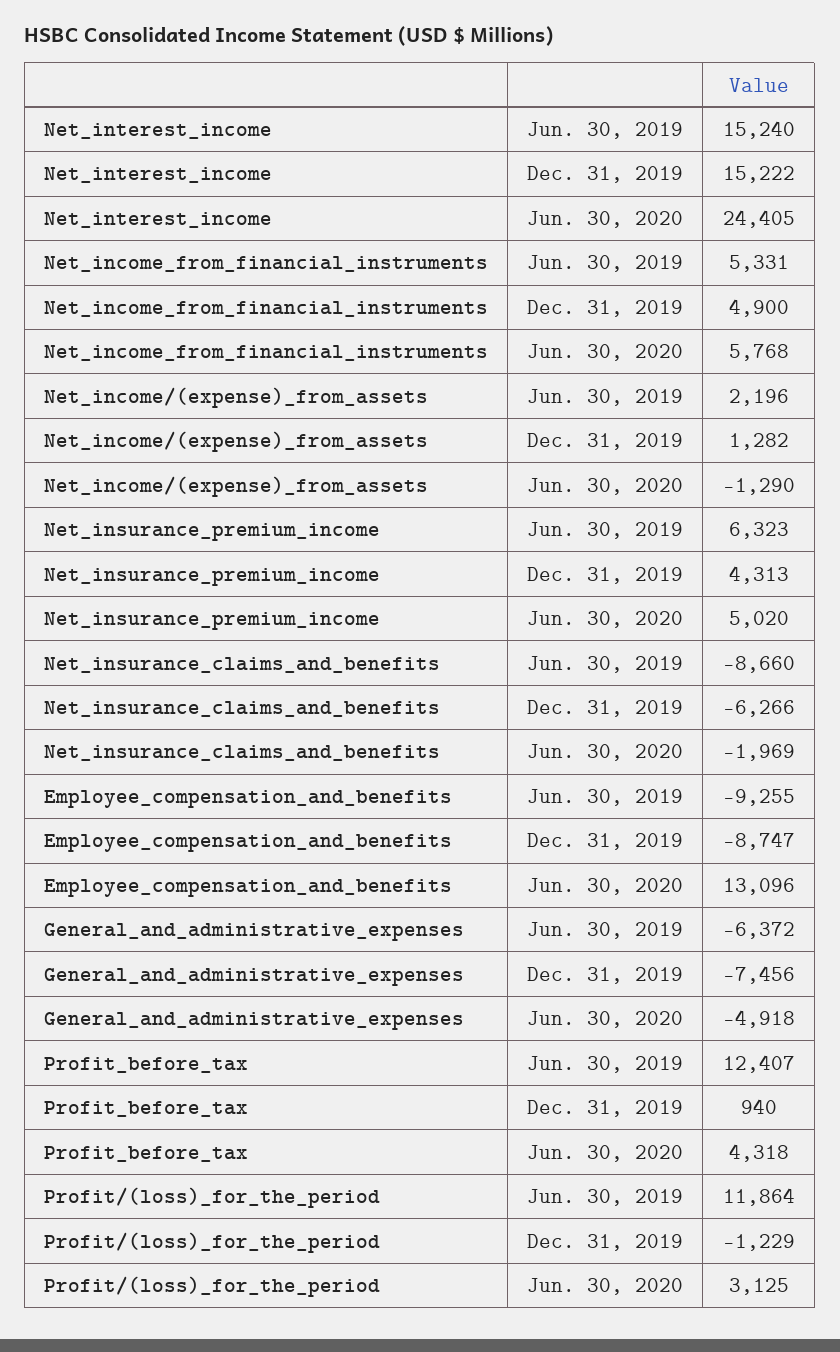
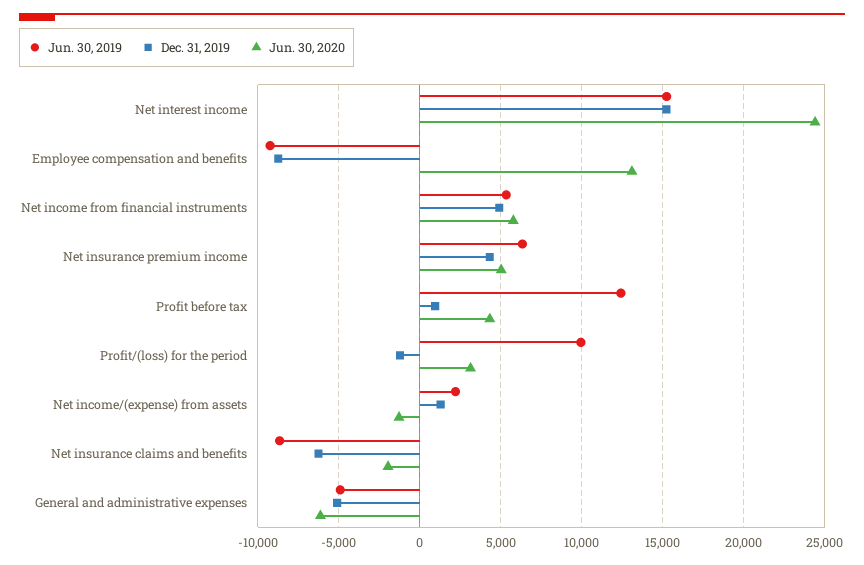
  {
    "Jun. 30, 2019": {
      "Net_interest_income": 15240,
      "Net_income_from_financial_instruments": 5331,
      "Net_income/(expense)_from_assets": 2196,
      "Net_insurance_premium_income": 6323,
      "Net_insurance_claims_and_benefits": -8660,
      "Employee_compensation_and_benefits": -9255,
-     "General_and_administrative_expenses": -6372,
+     "General_and_administrative_expenses": -5000,
      "Profit_before_tax": 12407,
-     "Profit/(loss)_for_the_period": 11864
+     "Profit/(loss)_for_the_period": 10000
    },
    "Dec. 31, 2019": {
      "Net_interest_income": 15222,
      "Net_income_from_financial_instruments": 4900,
      "Net_income/(expense)_from_assets": 1282,
      "Net_insurance_premium_income": 4313,
      "Net_insurance_claims_and_benefits": -6266,
      "Employee_compensation_and_benefits": -8747,
-     "General_and_administrative_expenses": -7456,
+     "General_and_administrative_expenses": -5000,
      "Profit_before_tax": 940,
      "Profit/(loss)_for_the_period": -1229
    },
    "Jun. 30, 2020": {
      "Net_interest_income": 24405,
      "Net_income_from_financial_instruments": 5768,
      "Net_income/(expense)_from_assets": -1290,
      "Net_insurance_premium_income": 5020,
      "Net_insurance_claims_and_benefits": -1969,
      "Employee_compensation_and_benefits": 13096,
-     "General_and_administrative_expenses": -4918,
+     "General_and_administrative_expenses": -6000,
      "Profit_before_tax": 4318,
      "Profit/(loss)_for_the_period": 3125
    }
  }

